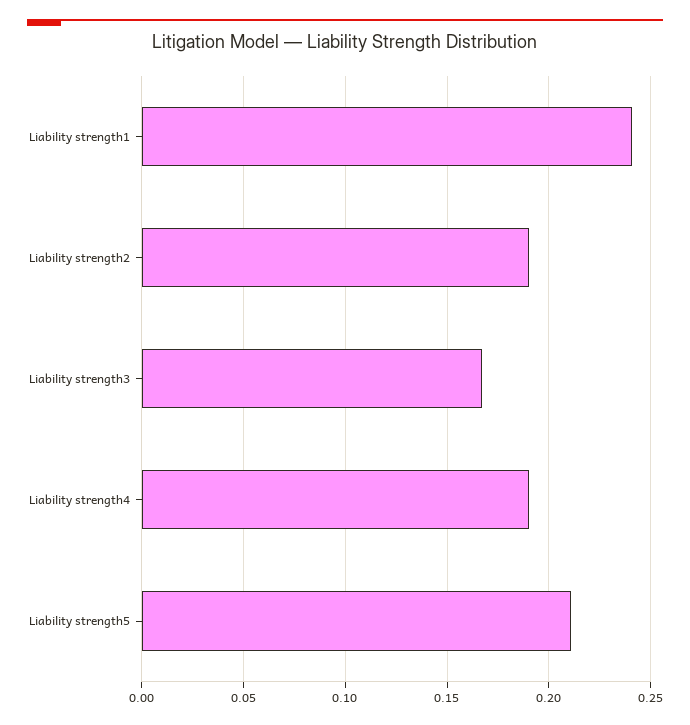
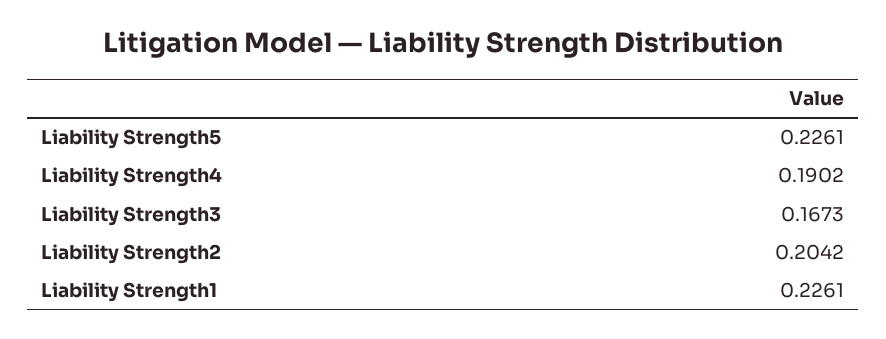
  {
-   "Liability strength1": 0.24,
+   "Liability strength1": 0.2261,
-   "Liability strength2": 0.19,
+   "Liability strength2": 0.2042,
    "Liability strength3": 0.1673,
    "Liability strength4": 0.1902,
-   "Liability strength5": 0.21
+   "Liability strength5": 0.2261
  }

